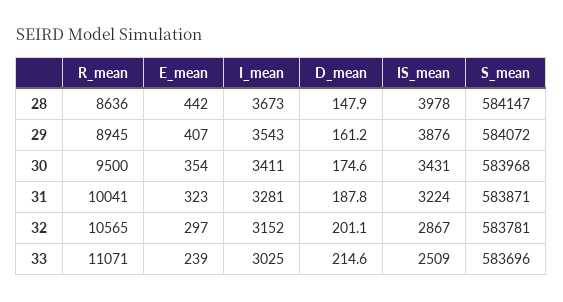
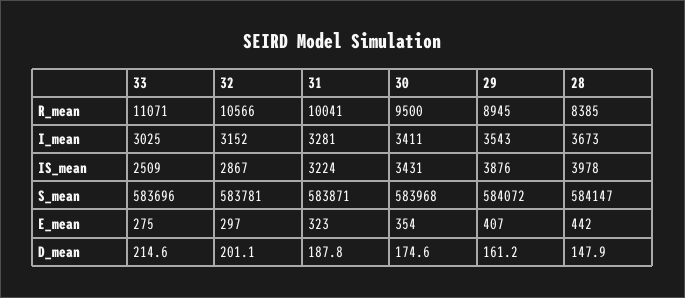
  {
    "R_mean": {
-     "28": 8636,
+     "28": 8385,
      "29": 8945,
      "30": 9500,
      "31": 10041,
-     "32": 10565,
+     "32": 10566,
      "33": 11071
    },
    "E_mean": {
      "28": 442,
      "29": 407,
      "30": 354,
      "31": 323,
      "32": 297,
-     "33": 239
+     "33": 275
    },
    "I_mean": {
      "28": 3673,
      "29": 3543,
      "30": 3411,
      "31": 3281,
      "32": 3152,
      "33": 3025
    },
    "D_mean": {
      "28": 147.9,
      "29": 161.2,
      "30": 174.6,
      "31": 187.8,
      "32": 201.1,
      "33": 214.6
    },
    "IS_mean": {
      "28": 3978,
      "29": 3876,
      "30": 3431,
      "31": 3224,
      "32": 2867,
      "33": 2509
    },
    "S_mean": {
      "28": 584147,
      "29": 584072,
      "30": 583968,
      "31": 583871,
      "32": 583781,
      "33": 583696
    }
  }

